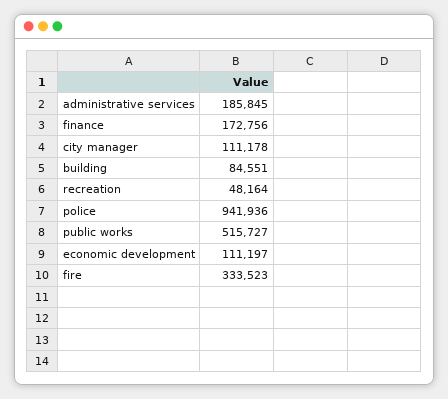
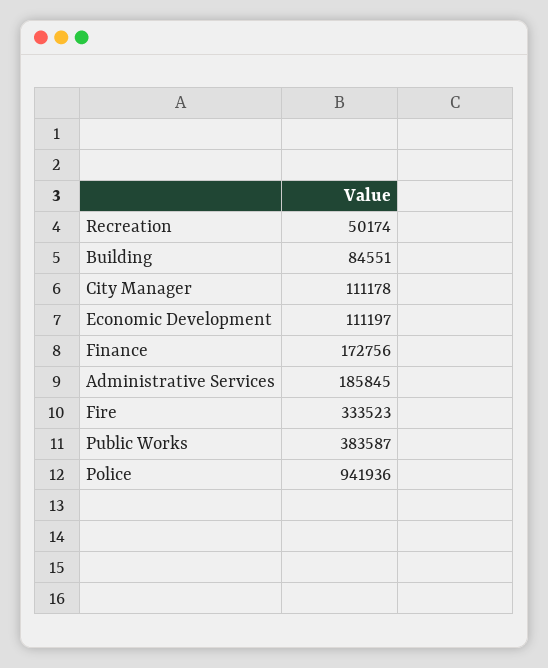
  {
    "administrative services": 185845,
    "finance": 172756,
    "city manager": 111178,
    "building": 84551,
-   "recreation": 48164,
+   "recreation": 50174,
    "police": 941936,
-   "public works": 515727,
+   "public works": 383587,
    "economic development": 111197,
    "fire": 333523
  }

